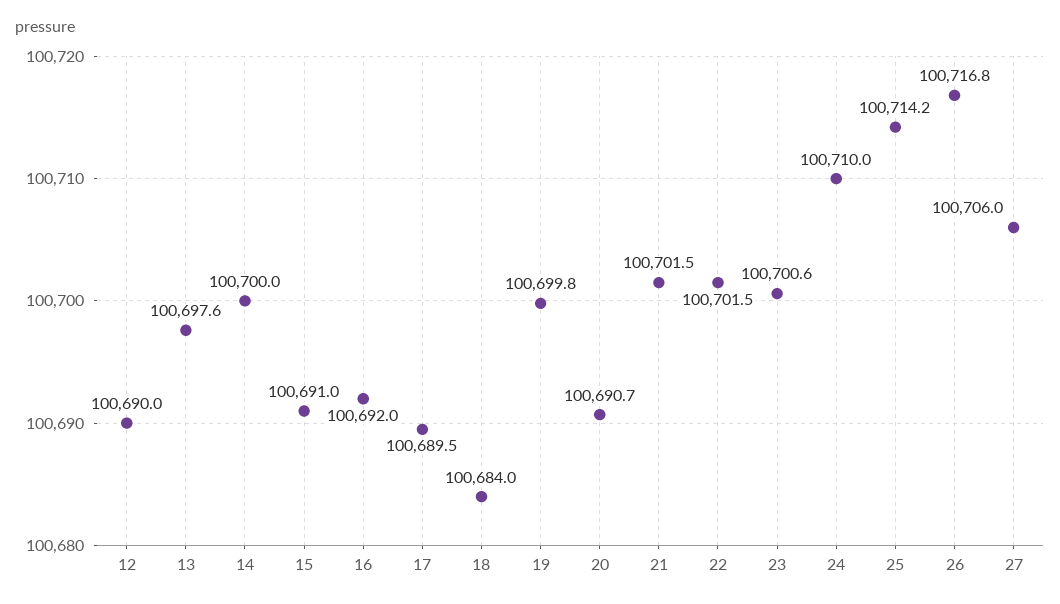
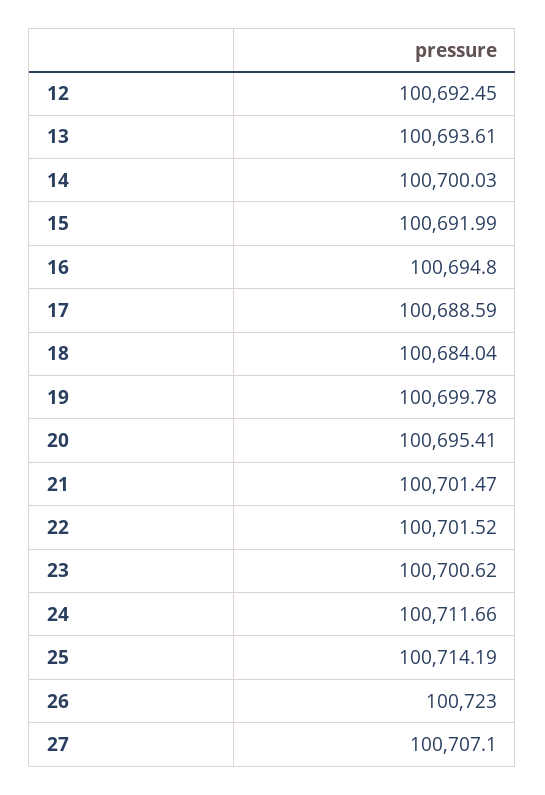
  {
-   "12": 100690,
+   "12": 100692.45,
-   "13": 100697.6,
+   "13": 100693.61,
    "14": 100700.03,
-   "15": 100691,
+   "15": 100691.99,
-   "16": 100692,
+   "16": 100694.8,
-   "17": 100689.5,
+   "17": 100688.59,
    "18": 100684.04,
    "19": 100699.78,
-   "20": 100690.7,
+   "20": 100695.41,
    "21": 100701.47,
    "22": 100701.52,
    "23": 100700.62,
-   "24": 100710,
+   "24": 100711.66,
    "25": 100714.19,
-   "26": 100716.8,
+   "26": 100723,
-   "27": 100706
+   "27": 100707.1
  }

